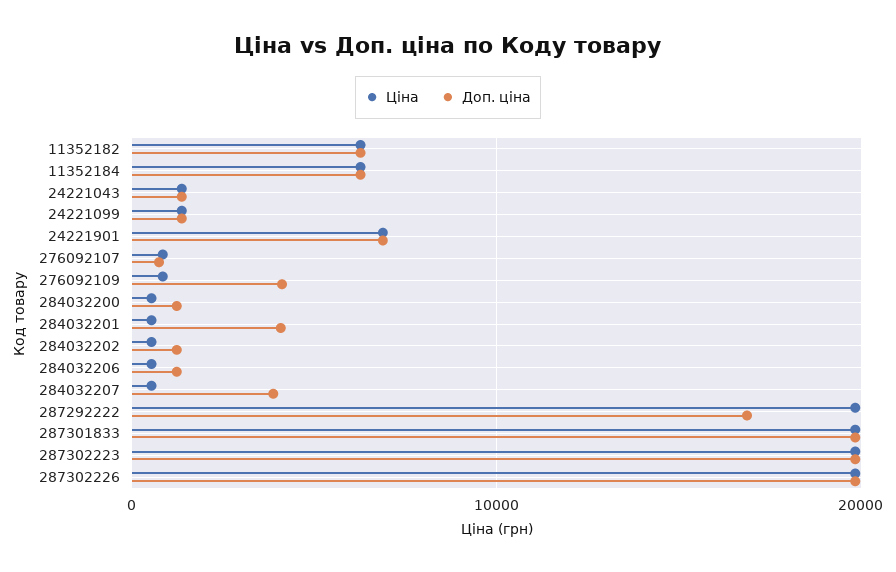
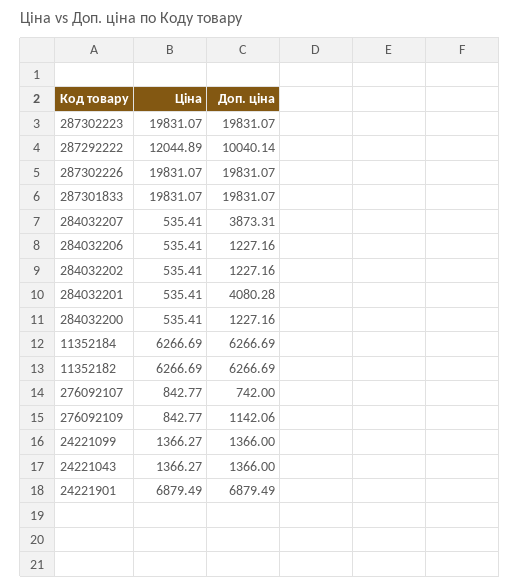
  {
    "Ціна": {
      "11352182": 6266.69,
      "11352184": 6266.69,
      "24221043": 1366.27,
      "24221099": 1366.27,
      "24221901": 6879.49,
      "276092107": 842.77,
      "276092109": 842.77,
      "284032200": 535.41,
      "284032201": 535.41,
      "284032202": 535.41,
      "284032206": 535.41,
      "284032207": 535.41,
-     "287292222": 20000,
+     "287292222": 12044.89,
      "287301833": 19831.07,
      "287302223": 19831.07,
      "287302226": 19831.07
    },
    "Доп. ціна": {
      "11352182": 6266.69,
      "11352184": 6266.69,
      "24221043": 1366,
      "24221099": 1366,
      "24221901": 6879.49,
      "276092107": 742,
-     "276092109": 4000,
+     "276092109": 1142.06,
      "284032200": 1227.16,
      "284032201": 4080.28,
      "284032202": 1227.16,
      "284032206": 1227.16,
      "284032207": 3873.31,
-     "287292222": 17000,
+     "287292222": 10040.14,
      "287301833": 19831.07,
      "287302223": 19831.07,
      "287302226": 19831.07
    }
  }

